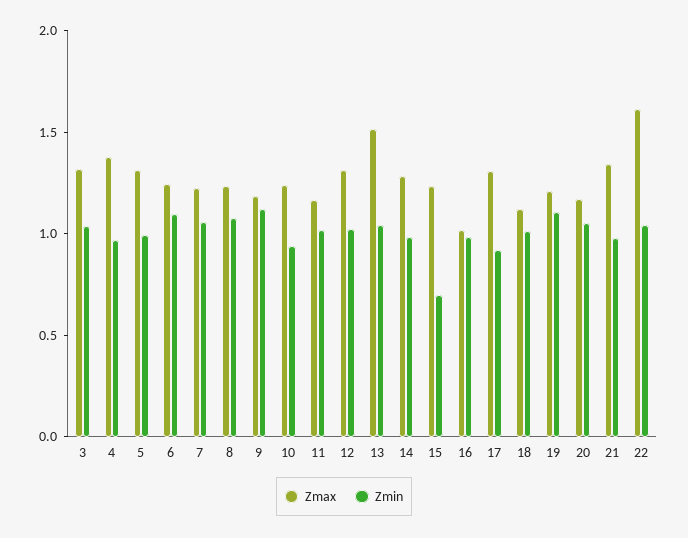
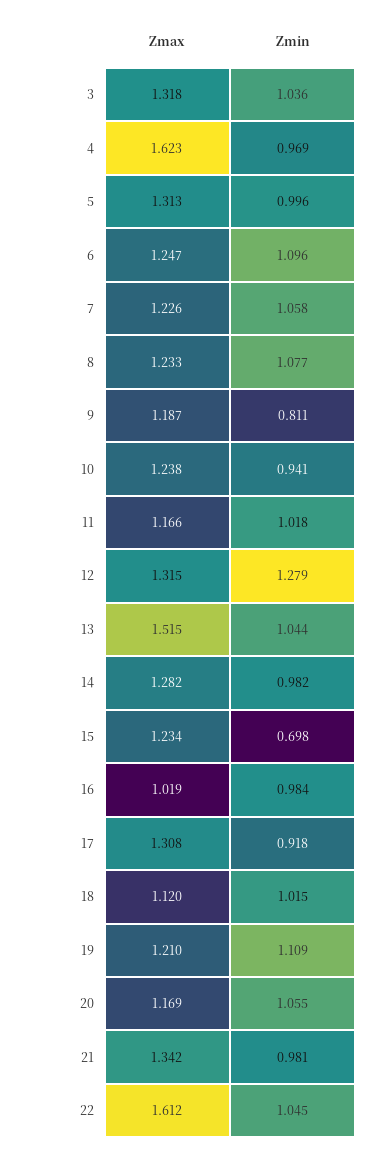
  {
    "Zmax": {
      "3": 1.318,
-     "4": 1.4,
+     "4": 1.623,
      "5": 1.313,
      "6": 1.247,
      "7": 1.226,
      "8": 1.233,
      "9": 1.187,
      "10": 1.238,
      "11": 1.166,
      "12": 1.315,
      "13": 1.515,
      "14": 1.282,
      "15": 1.234,
      "16": 1.019,
      "17": 1.308,
      "18": 1.12,
      "19": 1.21,
      "20": 1.169,
      "21": 1.342,
      "22": 1.612
    },
    "Zmin": {
      "3": 1.036,
      "4": 0.969,
      "5": 0.996,
      "6": 1.096,
      "7": 1.058,
      "8": 1.077,
-     "9": 1.1,
+     "9": 0.811,
      "10": 0.941,
      "11": 1.018,
-     "12": 1,
+     "12": 1.279,
      "13": 1.044,
      "14": 0.982,
      "15": 0.698,
      "16": 0.984,
      "17": 0.918,
      "18": 1.015,
      "19": 1.109,
      "20": 1.055,
      "21": 0.981,
      "22": 1.045
    }
  }

